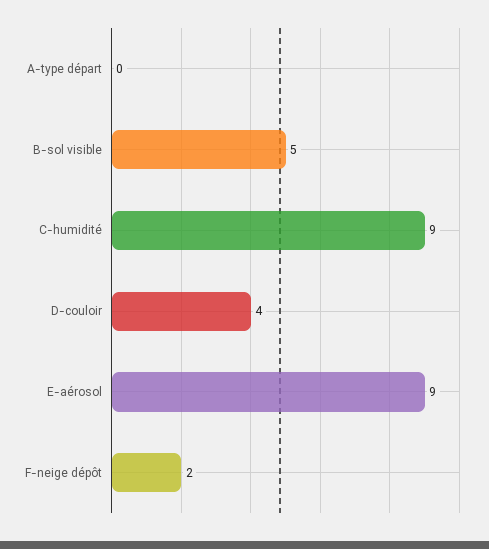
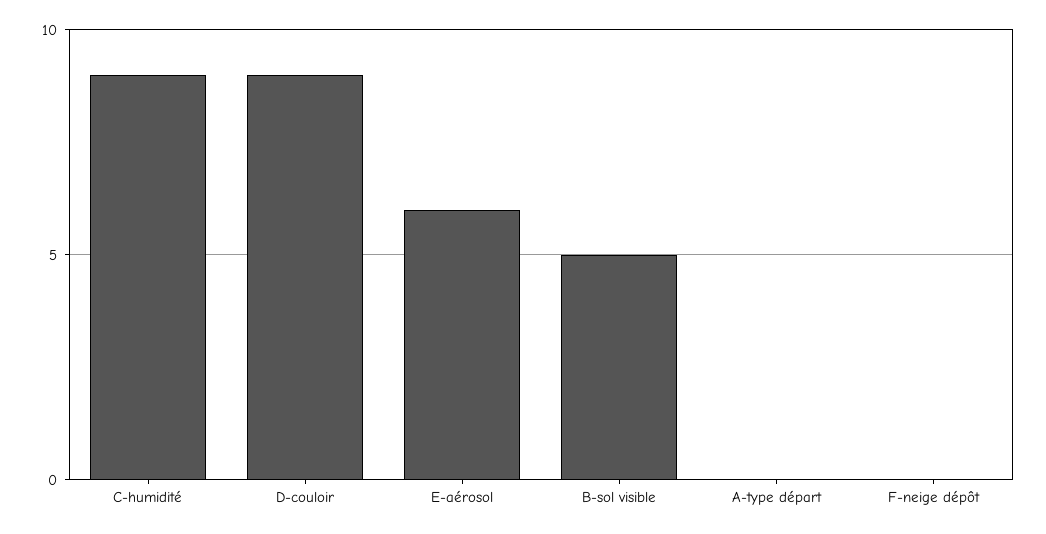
  {
    "A-type départ": 0,
    "B-sol visible": 5,
    "C-humidité": 9,
-   "D-couloir": 4,
+   "D-couloir": 9,
-   "E-aérosol": 9,
+   "E-aérosol": 6,
-   "F-neige dépôt": 2
+   "F-neige dépôt": 0
  }

